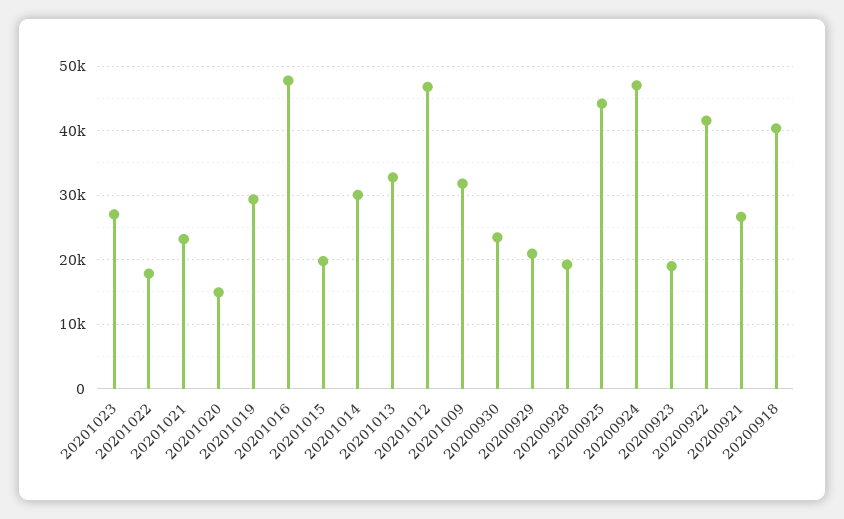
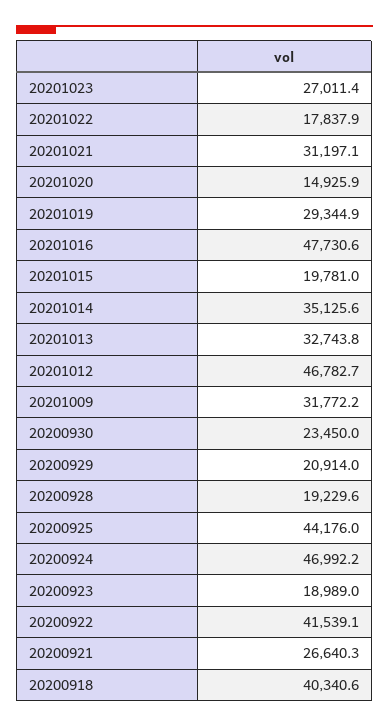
  {
    "20201023": 27011.4,
    "20201022": 17837.9,
-   "20201021": 23000,
+   "20201021": 31197.1,
    "20201020": 14925.9,
    "20201019": 29344.9,
    "20201016": 47730.6,
    "20201015": 19781,
-   "20201014": 30000,
+   "20201014": 35125.6,
    "20201013": 32743.8,
    "20201012": 46782.7,
    "20201009": 31772.2,
    "20200930": 23450,
    "20200929": 20914,
    "20200928": 19229.6,
    "20200925": 44176,
    "20200924": 46992.2,
    "20200923": 18989,
    "20200922": 41539.1,
    "20200921": 26640.3,
    "20200918": 40340.6
  }

